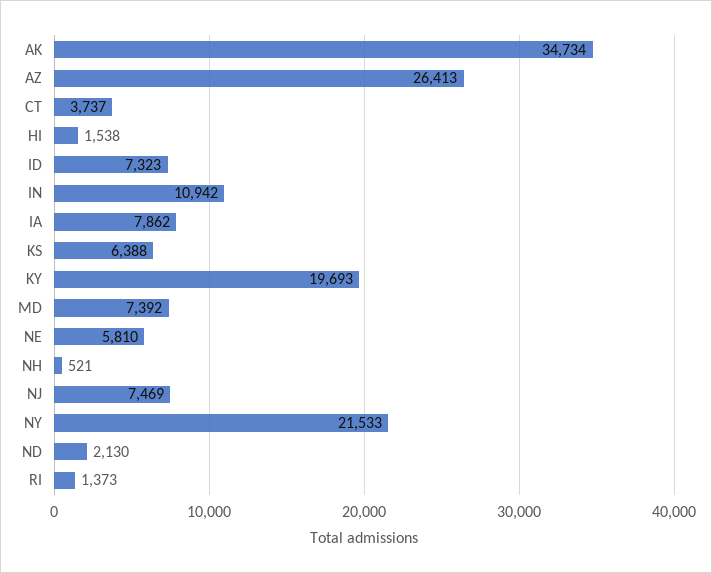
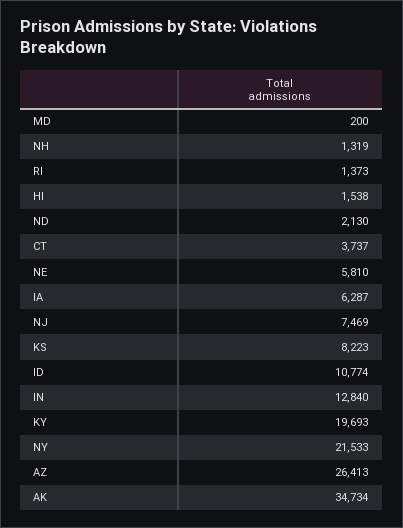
  {
    "AK": 34734,
    "AZ": 26413,
    "CT": 3737,
    "HI": 1538,
-   "ID": 7323,
+   "ID": 10774,
-   "IN": 10942,
+   "IN": 12840,
-   "IA": 7862,
+   "IA": 6287,
-   "KS": 6388,
+   "KS": 8223,
    "KY": 19693,
-   "MD": 7392,
+   "MD": 200,
    "NE": 5810,
-   "NH": 521,
+   "NH": 1319,
    "NJ": 7469,
    "NY": 21533,
    "ND": 2130,
    "RI": 1373
  }

